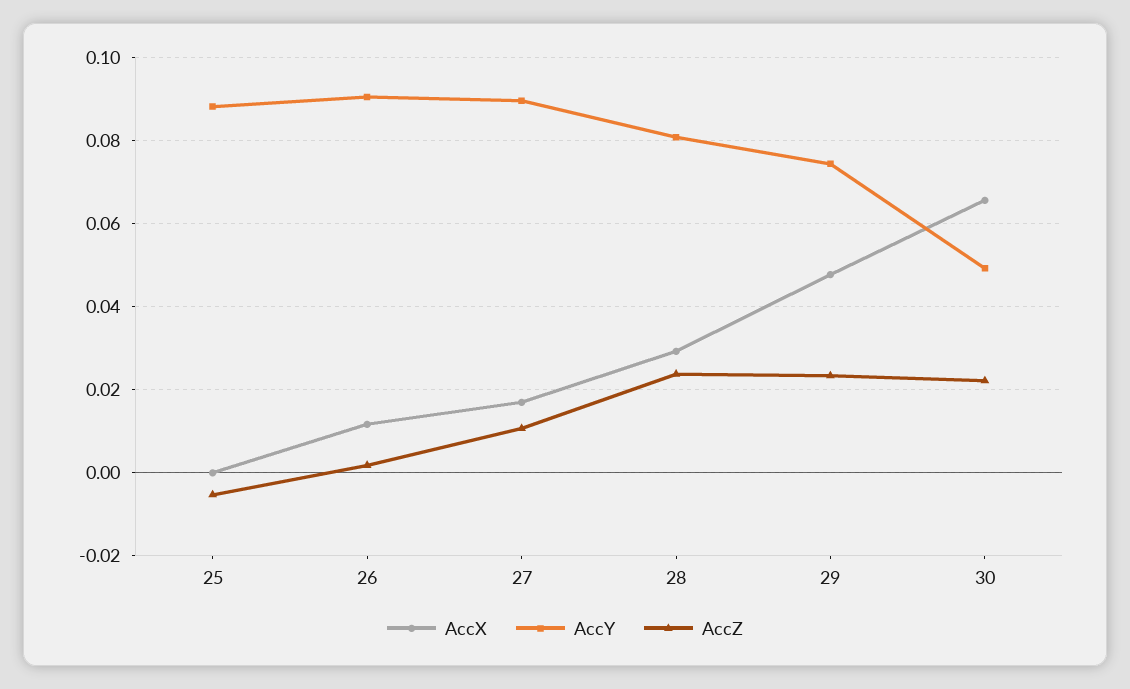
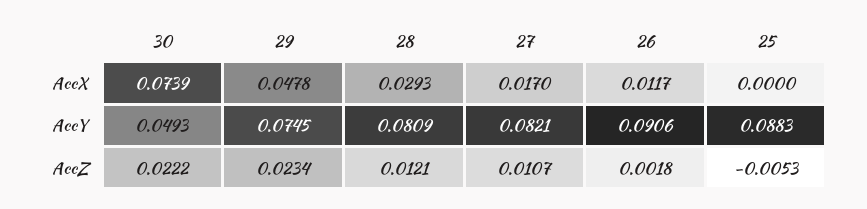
  {
    "AccX": {
      "25": 0,
      "26": 0.0117,
      "27": 0.017,
      "28": 0.0293,
      "29": 0.0478,
-     "30": 0.066
+     "30": 0.0739
    },
    "AccY": {
      "25": 0.0883,
      "26": 0.0906,
-     "27": 0.09,
+     "27": 0.0821,
      "28": 0.0809,
      "29": 0.0745,
      "30": 0.0493
    },
    "AccZ": {
      "25": -0.0053,
      "26": 0.0018,
      "27": 0.0107,
-     "28": 0.024,
+     "28": 0.0121,
      "29": 0.0234,
      "30": 0.0222
    }
  }

